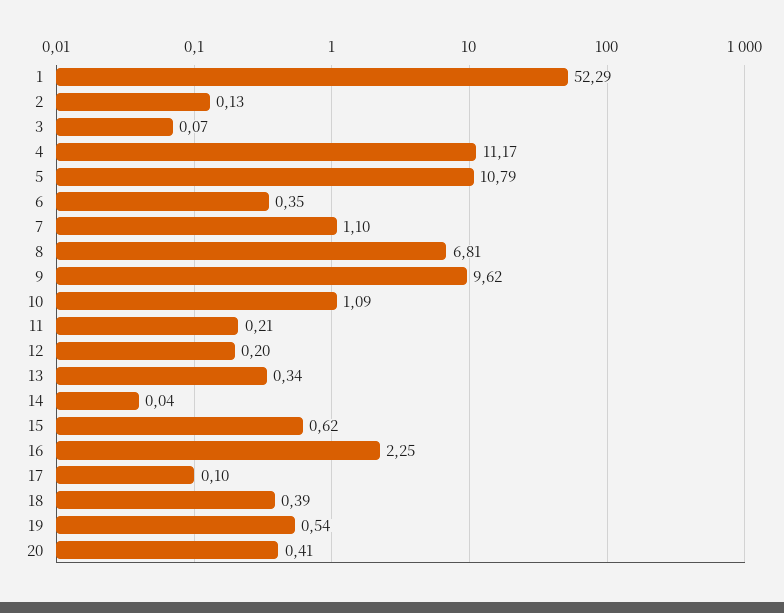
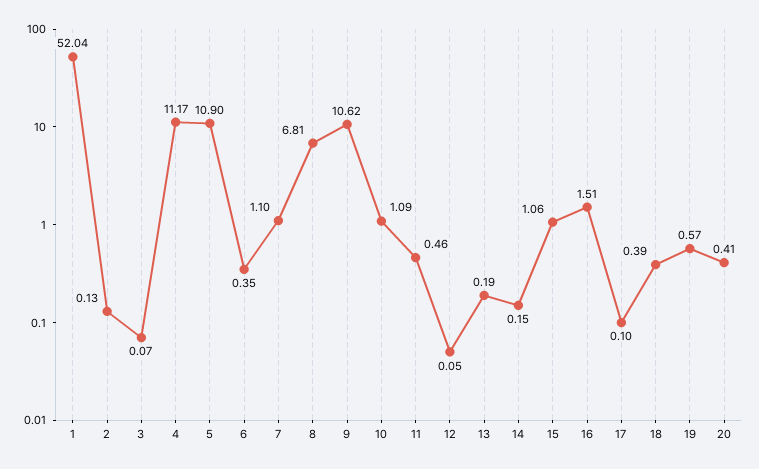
  {
-   "1": 52.29,
+   "1": 52.04,
    "2": 0.13,
    "3": 0.07,
    "4": 11.17,
-   "5": 10.79,
+   "5": 10.9,
    "6": 0.35,
    "7": 1.1,
    "8": 6.81,
-   "9": 9.62,
+   "9": 10.62,
    "10": 1.09,
-   "11": 0.21,
+   "11": 0.46,
-   "12": 0.2,
+   "12": 0.05,
-   "13": 0.34,
+   "13": 0.19,
-   "14": 0.04,
+   "14": 0.15,
-   "15": 0.62,
+   "15": 1.06,
-   "16": 2.25,
+   "16": 1.51,
    "17": 0.1,
    "18": 0.39,
-   "19": 0.54,
+   "19": 0.57,
    "20": 0.41
  }

